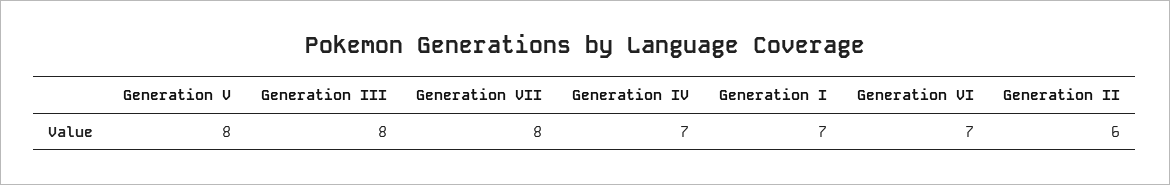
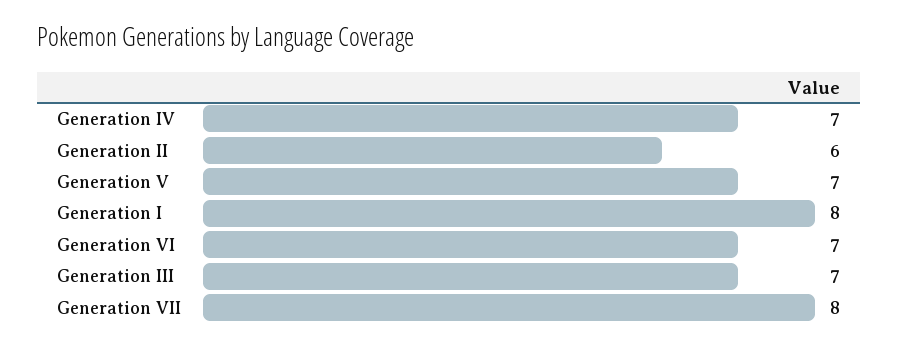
  {
-   "Generation V": 8,
+   "Generation V": 7,
-   "Generation III": 8,
+   "Generation III": 7,
    "Generation VII": 8,
    "Generation IV": 7,
-   "Generation I": 7,
+   "Generation I": 8,
    "Generation VI": 7,
    "Generation II": 6
  }

